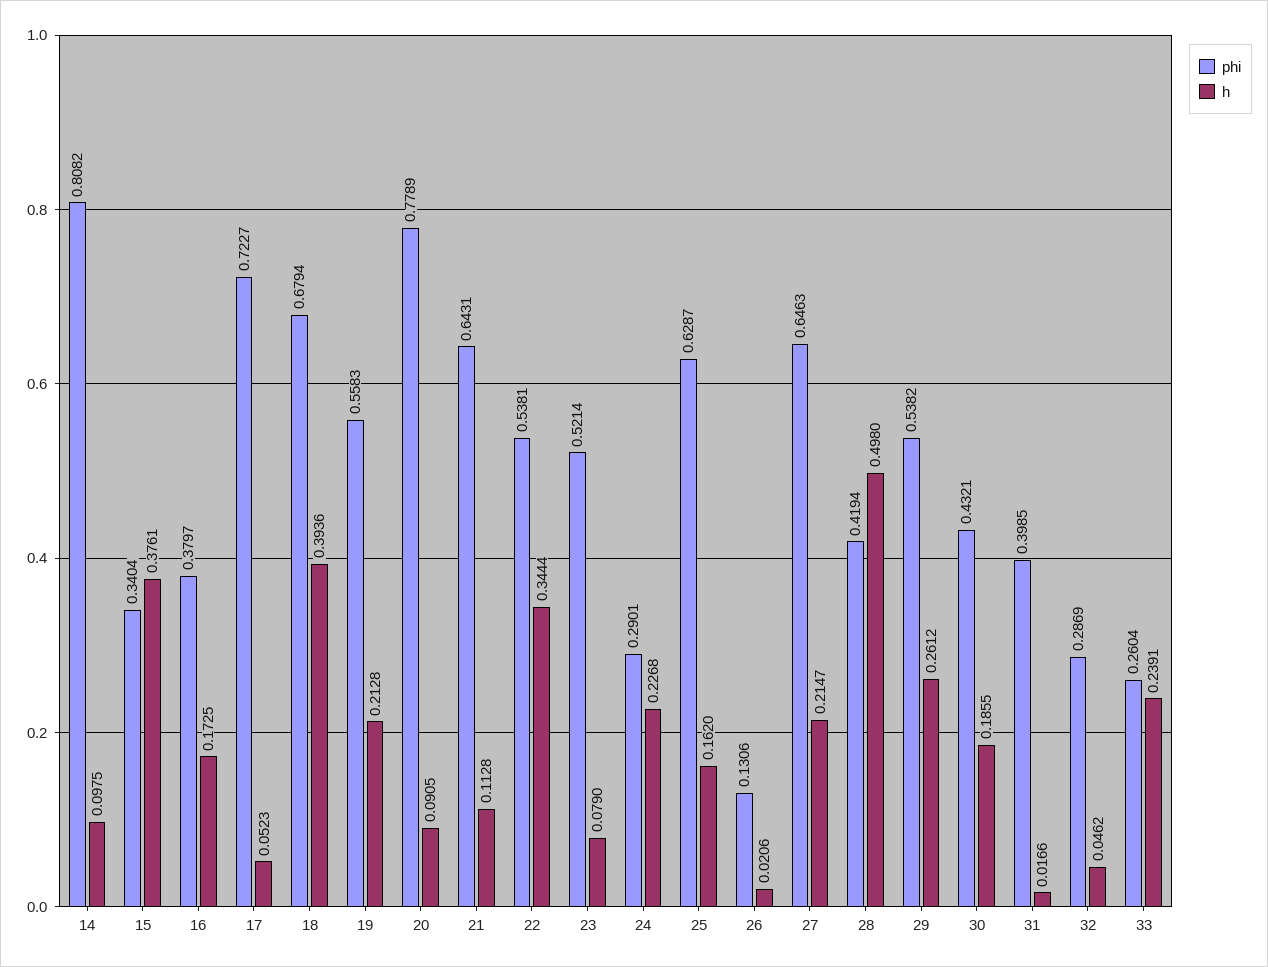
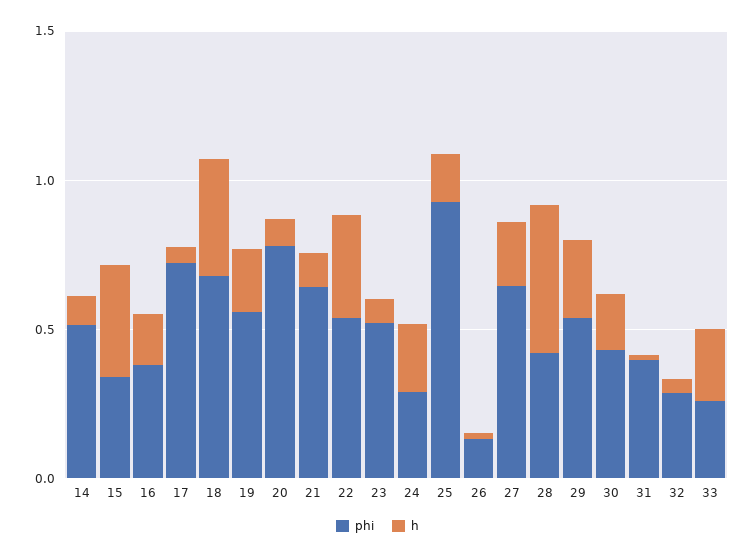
  {
    "phi": {
-     "14": 0.8082,
+     "14": 0.5,
      "15": 0.3404,
      "16": 0.3797,
      "17": 0.7227,
      "18": 0.6794,
      "19": 0.5583,
      "20": 0.7789,
      "21": 0.6431,
      "22": 0.5381,
      "23": 0.5214,
      "24": 0.2901,
-     "25": 0.6287,
+     "25": 0.9,
      "26": 0.1306,
      "27": 0.6463,
      "28": 0.4194,
      "29": 0.5382,
      "30": 0.4321,
      "31": 0.3985,
      "32": 0.2869,
      "33": 0.2604
    },
    "h": {
      "14": 0.0975,
      "15": 0.3761,
      "16": 0.1725,
      "17": 0.0523,
      "18": 0.3936,
      "19": 0.2128,
      "20": 0.0905,
      "21": 0.1128,
      "22": 0.3444,
      "23": 0.079,
      "24": 0.2268,
      "25": 0.162,
      "26": 0.0206,
      "27": 0.2147,
      "28": 0.498,
      "29": 0.2612,
      "30": 0.1855,
      "31": 0.0166,
      "32": 0.0462,
      "33": 0.2391
    }
  }

